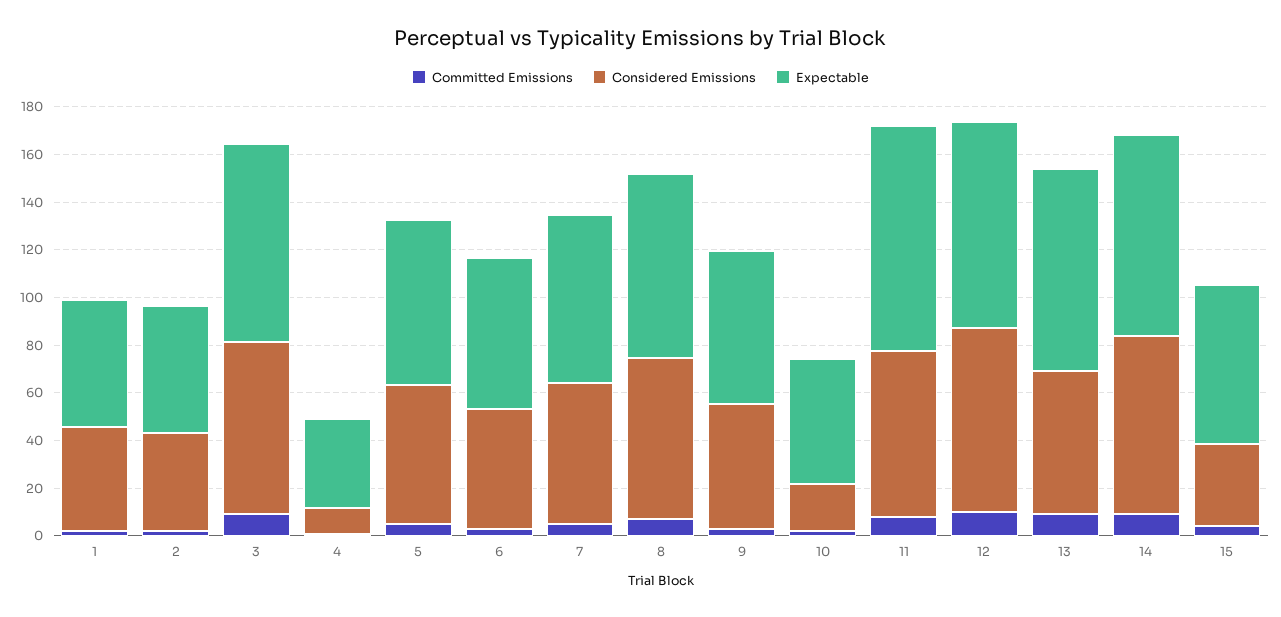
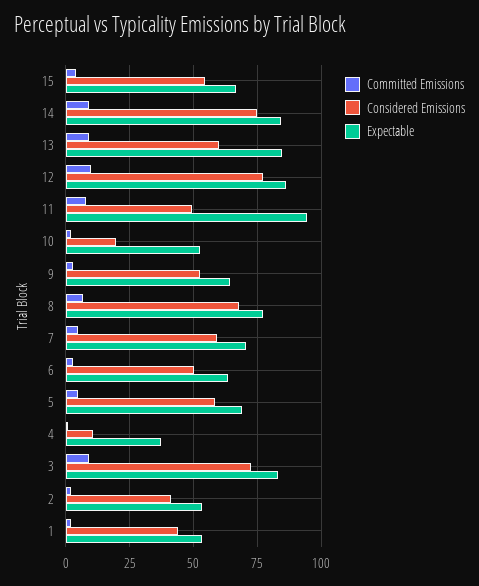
  {
    "Committed Emissions": {
      "1": 2.5,
      "2": 2.5,
      "3": 10,
      "4": 0,
      "5": 5,
      "6": 2.5,
      "7": 5,
      "8": 7.5,
      "9": 2.5,
      "10": 2.5,
      "11": 7.5,
      "12": 10,
      "13": 10,
      "14": 10,
      "15": 5
    },
    "Considered Emissions": {
      "1": 45,
      "2": 40,
      "3": 72.5,
      "4": 10,
      "5": 57.5,
      "6": 50,
      "7": 60,
      "8": 67.5,
      "9": 52.5,
      "10": 20,
-     "11": 70,
+     "11": 50,
      "12": 77.5,
      "13": 60,
      "14": 75,
-     "15": 35
+     "15": 55
    },
    "Expectable": {
      "1": 52.5,
      "2": 52.5,
      "3": 82.5,
      "4": 37.5,
      "5": 70,
      "6": 62.5,
      "7": 70,
      "8": 77.5,
      "9": 65,
      "10": 52.5,
      "11": 95,
      "12": 85,
      "13": 85,
      "14": 85,
      "15": 67.5
    }
  }

